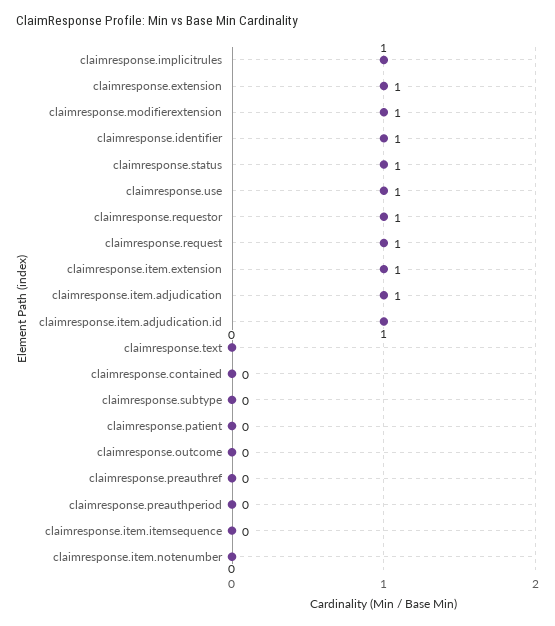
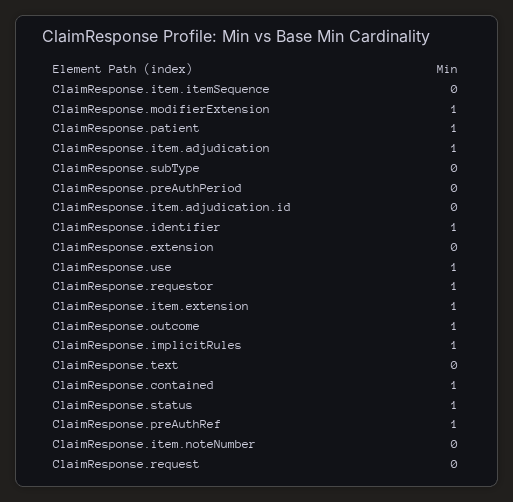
  {
    "claimresponse.implicitrules": 1,
-   "claimresponse.extension": 1,
+   "claimresponse.extension": 0,
    "claimresponse.modifierextension": 1,
    "claimresponse.identifier": 1,
    "claimresponse.status": 1,
    "claimresponse.use": 1,
    "claimresponse.requestor": 1,
-   "claimresponse.request": 1,
+   "claimresponse.request": 0,
    "claimresponse.item.extension": 1,
    "claimresponse.item.adjudication": 1,
-   "claimresponse.item.adjudication.id": 1,
+   "claimresponse.item.adjudication.id": 0,
    "claimresponse.text": 0,
-   "claimresponse.contained": 0,
+   "claimresponse.contained": 1,
    "claimresponse.subtype": 0,
-   "claimresponse.patient": 0,
+   "claimresponse.patient": 1,
-   "claimresponse.outcome": 0,
+   "claimresponse.outcome": 1,
-   "claimresponse.preauthref": 0,
+   "claimresponse.preauthref": 1,
    "claimresponse.preauthperiod": 0,
    "claimresponse.item.itemsequence": 0,
    "claimresponse.item.notenumber": 0
  }

